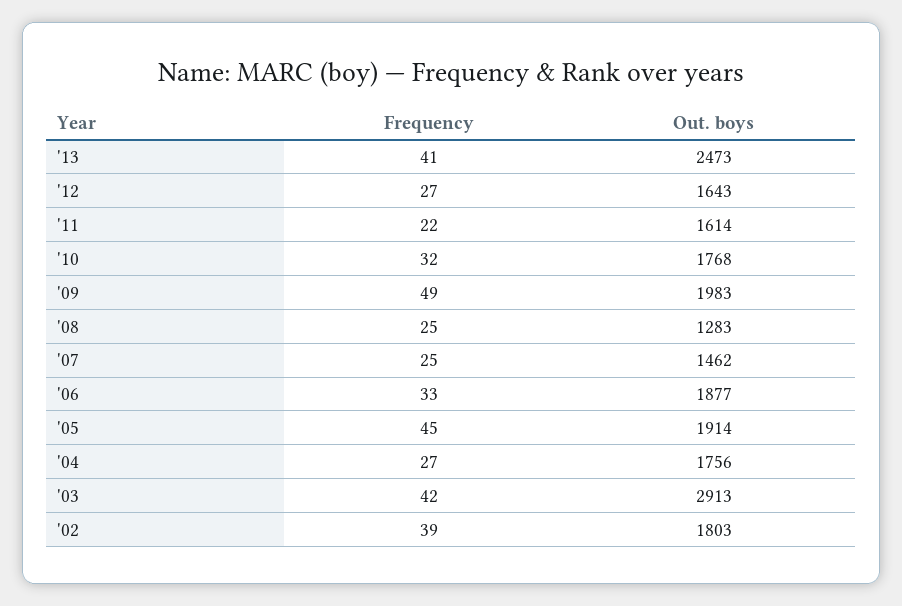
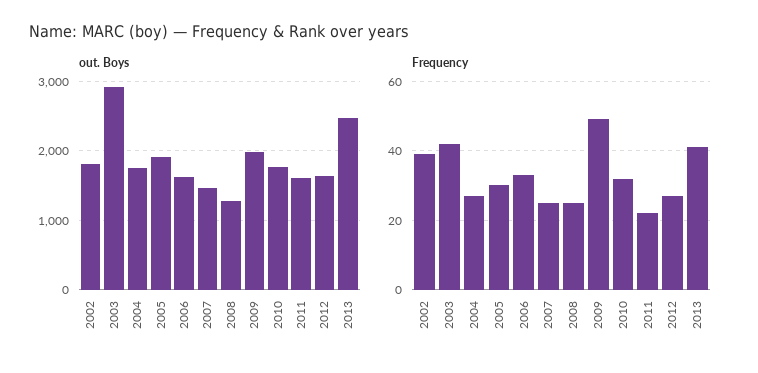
  {
    "Frequency": {
      "'13": 41,
      "'12": 27,
      "'11": 22,
      "'10": 32,
      "'09": 49,
      "'08": 25,
      "'07": 25,
      "'06": 33,
-     "'05": 45,
+     "'05": 30,
      "'04": 27,
      "'03": 42,
      "'02": 39
    },
    "Out. boys": {
      "'13": 2473,
      "'12": 1643,
      "'11": 1614,
      "'10": 1768,
      "'09": 1983,
      "'08": 1283,
      "'07": 1462,
-     "'06": 1877,
+     "'06": 1600,
      "'05": 1914,
      "'04": 1756,
      "'03": 2913,
      "'02": 1803
    }
  }

